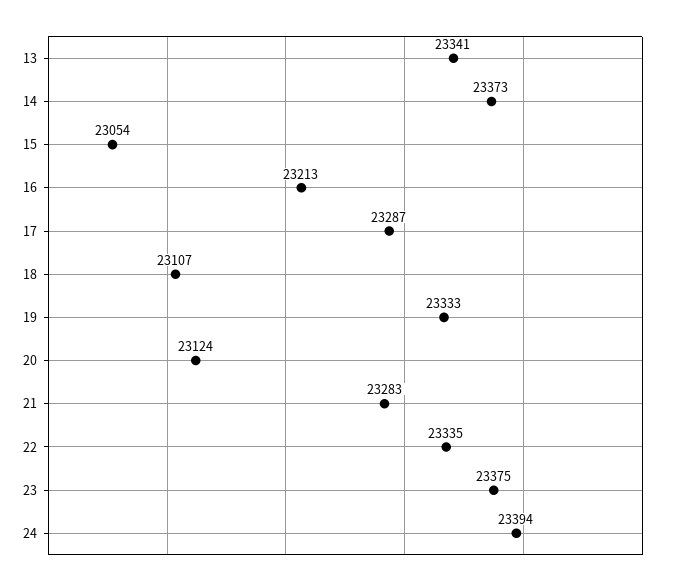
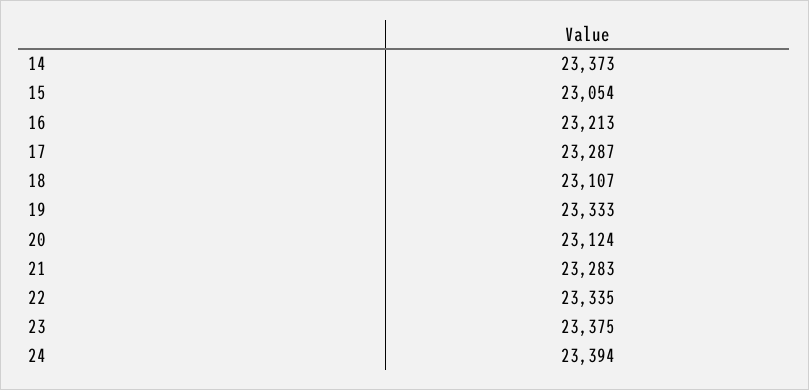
  {
-   "13": 23341,
    "14": 23373,
    "15": 23054,
    "16": 23213,
    "17": 23287,
    "18": 23107,
    "19": 23333,
    "20": 23124,
    "21": 23283,
    "22": 23335,
    "23": 23375,
    "24": 23394
  }

